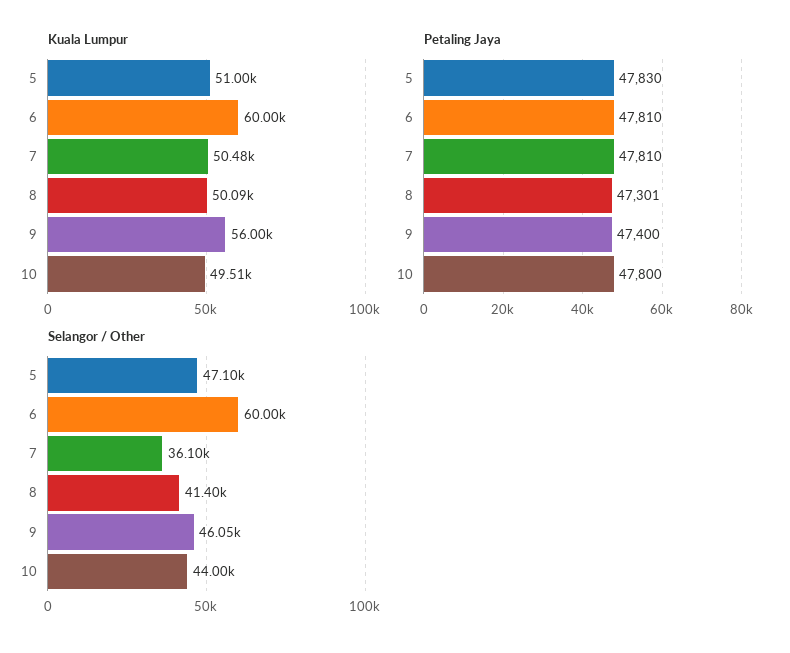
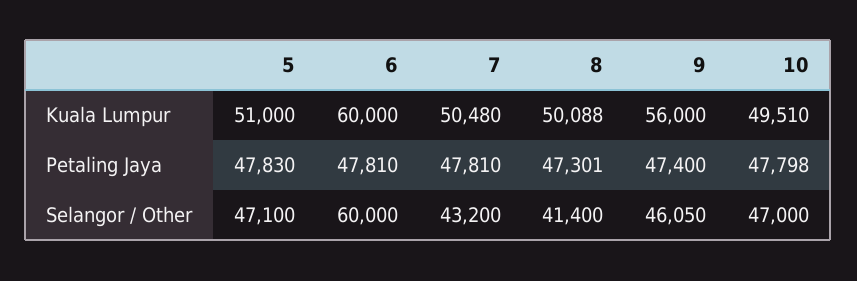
  {
    "Kuala Lumpur": {
      "5": 51000,
      "6": 60000,
      "7": 50480,
      "8": 50088,
      "9": 56000,
      "10": 49510
    },
    "Petaling Jaya": {
      "5": 47830,
      "6": 47810,
      "7": 47810,
      "8": 47301,
      "9": 47400,
-     "10": 47800
+     "10": 47798
    },
    "Selangor / Other": {
      "5": 47100,
      "6": 60000,
-     "7": 36100,
+     "7": 43200,
      "8": 41400,
      "9": 46050,
-     "10": 44000
+     "10": 47000
    }
  }

